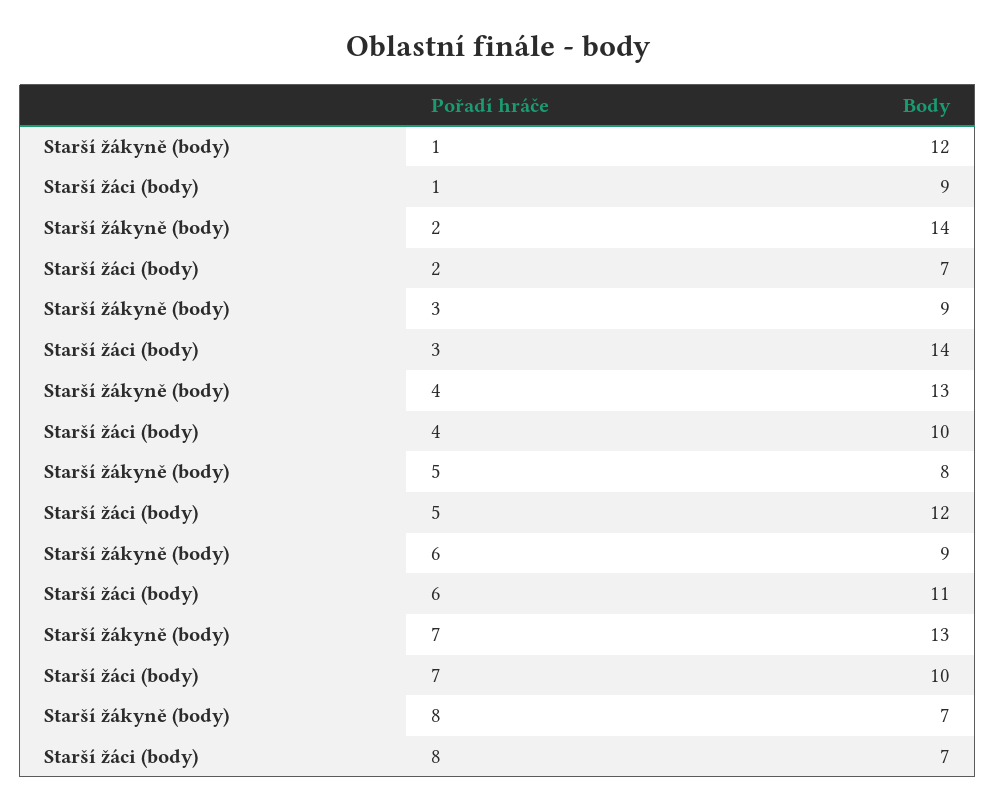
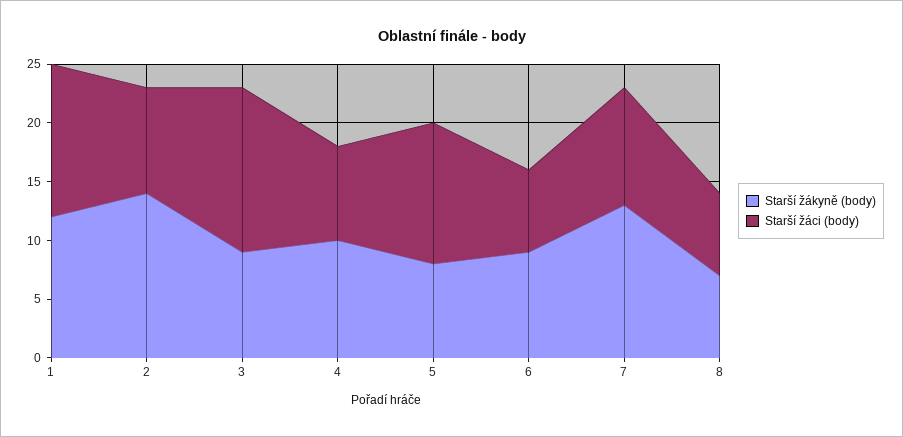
  {
    "Starší žákyně (body)": {
      "1": 12,
      "2": 14,
      "3": 9,
-     "4": 13,
+     "4": 10,
      "5": 8,
      "6": 9,
      "7": 13,
      "8": 7
    },
    "Starší žáci (body)": {
-     "1": 9,
+     "1": 13,
-     "2": 7,
+     "2": 9,
      "3": 14,
-     "4": 10,
+     "4": 8,
      "5": 12,
-     "6": 11,
+     "6": 7,
      "7": 10,
      "8": 7
    }
  }

